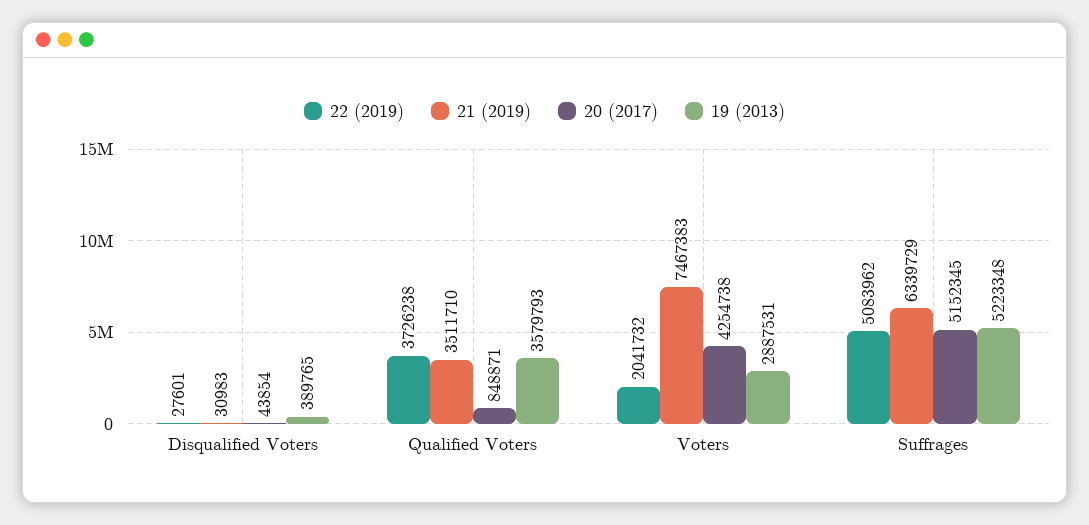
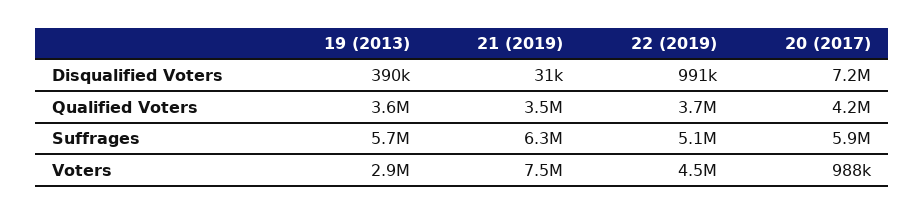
  {
    "22 (2019)": {
-     "Disqualified Voters": 27601,
+     "Disqualified Voters": 991000,
      "Qualified Voters": 3726238,
-     "Voters": 2041732,
+     "Voters": 4500000,
      "Suffrages": 5083962
    },
    "21 (2019)": {
      "Disqualified Voters": 30983,
      "Qualified Voters": 3511710,
      "Voters": 7467383,
      "Suffrages": 6339729
    },
    "20 (2017)": {
-     "Disqualified Voters": 43854,
+     "Disqualified Voters": 7200000,
-     "Qualified Voters": 848871,
+     "Qualified Voters": 4200000,
-     "Voters": 4254738,
+     "Voters": 988000,
-     "Suffrages": 5152345
+     "Suffrages": 5900000
    },
    "19 (2013)": {
      "Disqualified Voters": 389765,
      "Qualified Voters": 3579793,
      "Voters": 2887531,
-     "Suffrages": 5223348
+     "Suffrages": 5700000
    }
  }

